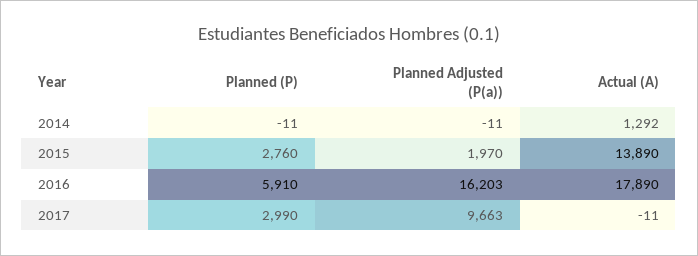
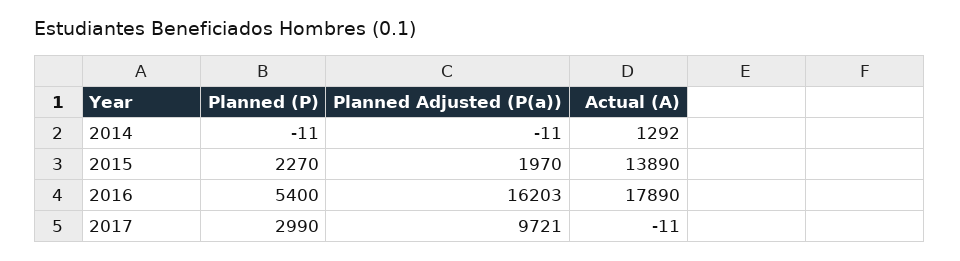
  {
    "Planned (P)": {
      "2014": -11,
-     "2015": 2760,
+     "2015": 2270,
-     "2016": 5910,
+     "2016": 5400,
      "2017": 2990
    },
    "Planned Adjusted (P(a))": {
      "2014": -11,
      "2015": 1970,
      "2016": 16203,
-     "2017": 9663
+     "2017": 9721
    },
    "Actual (A)": {
      "2014": 1292,
      "2015": 13890,
      "2016": 17890,
      "2017": -11
    }
  }

